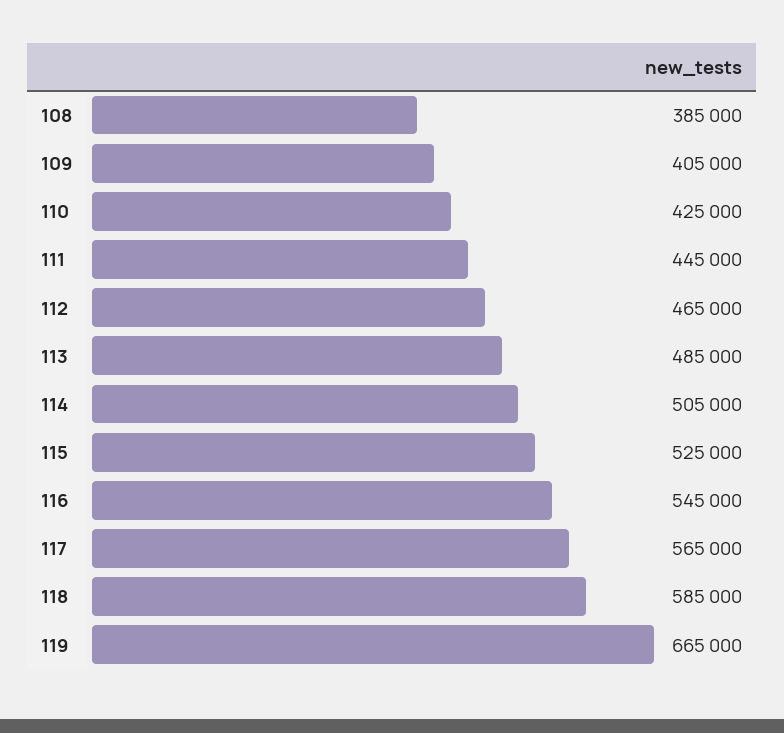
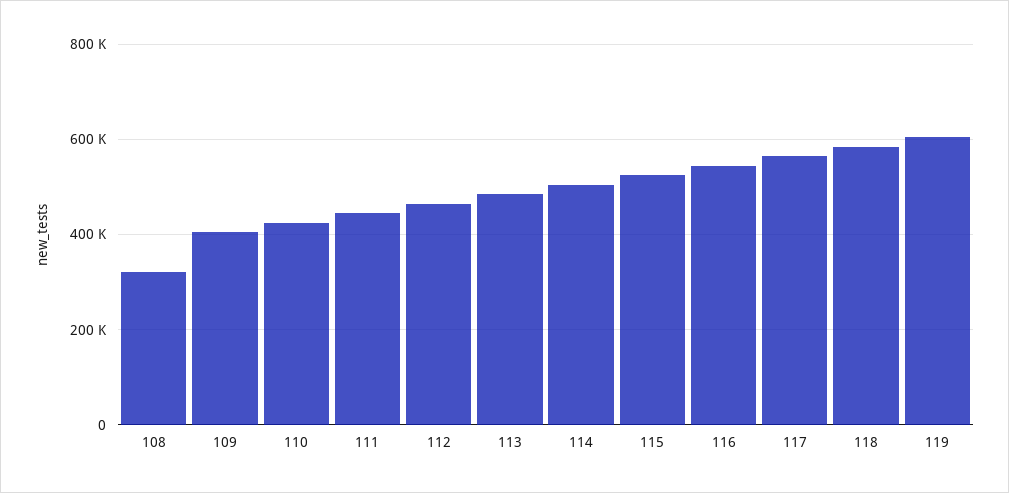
  {
-   "108": 385000,
+   "108": 320000,
    "109": 405000,
    "110": 425000,
    "111": 445000,
    "112": 465000,
    "113": 485000,
    "114": 505000,
    "115": 525000,
    "116": 545000,
    "117": 565000,
    "118": 585000,
-   "119": 665000
+   "119": 600000
  }

